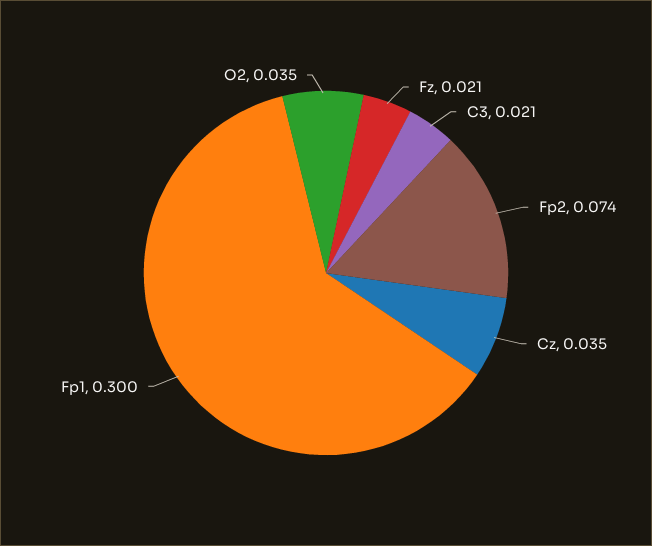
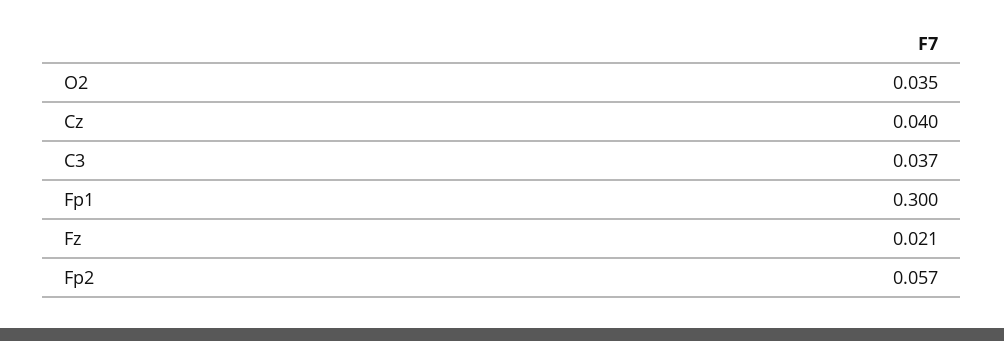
  {
    "Fz": 0.021,
-   "C3": 0.021,
+   "C3": 0.037,
-   "Fp2": 0.074,
+   "Fp2": 0.057,
-   "Cz": 0.035,
+   "Cz": 0.04,
    "Fp1": 0.3,
    "O2": 0.035
  }

